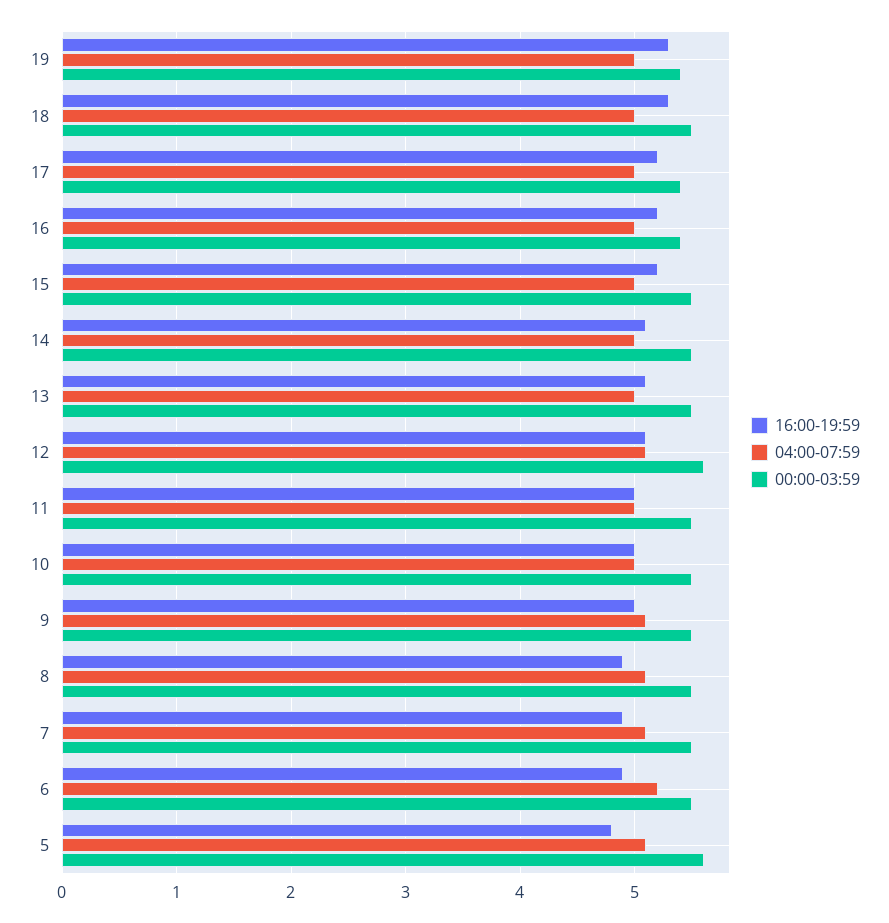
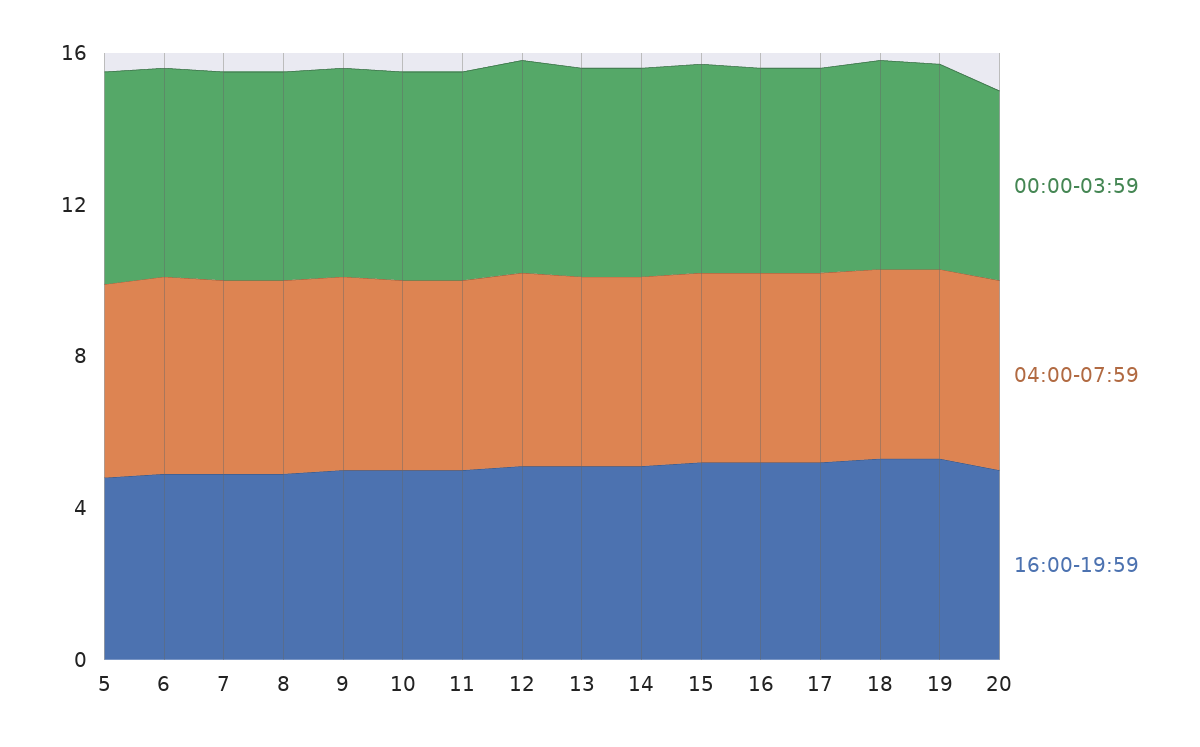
  {
    "16:00-19:59": {
      "19": 5.3,
      "18": 5.3,
      "17": 5.2,
      "16": 5.2,
      "15": 5.2,
      "14": 5.1,
      "13": 5.1,
      "12": 5.1,
      "11": 5,
      "10": 5,
      "9": 5,
      "8": 4.9,
      "7": 4.9,
      "6": 4.9,
-     "5": 4.8
+     "5": 4.8,
+     "20": 5
    },
    "04:00-07:59": {
      "19": 5,
      "18": 5,
      "17": 5,
      "16": 5,
      "15": 5,
      "14": 5,
      "13": 5,
      "12": 5.1,
      "11": 5,
      "10": 5,
      "9": 5.1,
      "8": 5.1,
      "7": 5.1,
      "6": 5.2,
-     "5": 5.1
+     "5": 5.1,
+     "20": 5
    },
    "00:00-03:59": {
      "19": 5.4,
      "18": 5.5,
      "17": 5.4,
      "16": 5.4,
      "15": 5.5,
      "14": 5.5,
      "13": 5.5,
      "12": 5.6,
      "11": 5.5,
      "10": 5.5,
      "9": 5.5,
      "8": 5.5,
      "7": 5.5,
      "6": 5.5,
-     "5": 5.6
+     "5": 5.6,
+     "20": 5
    }
  }

